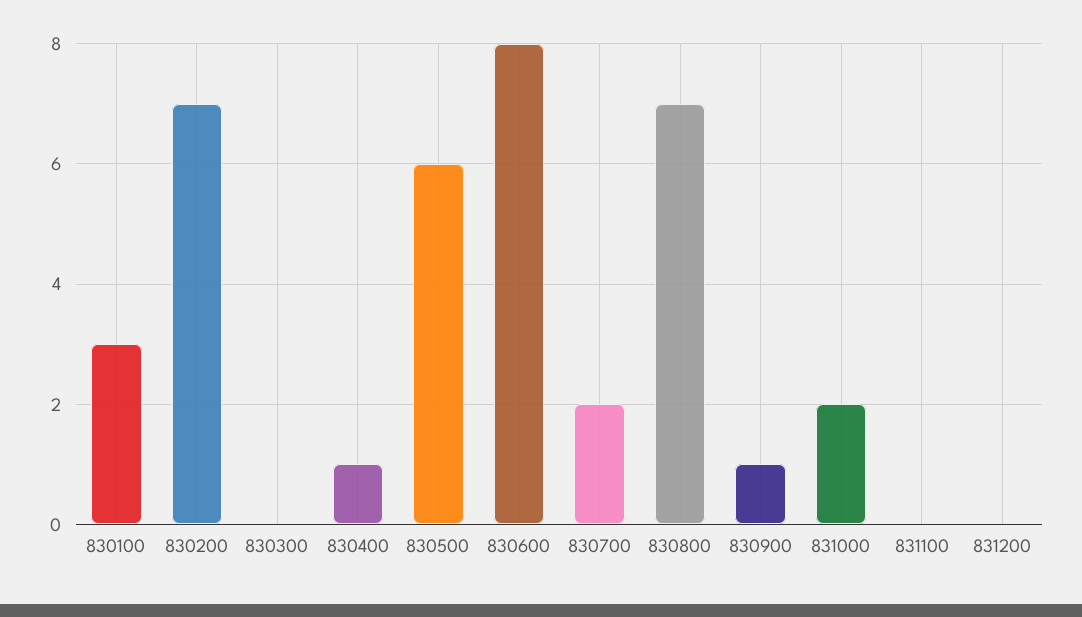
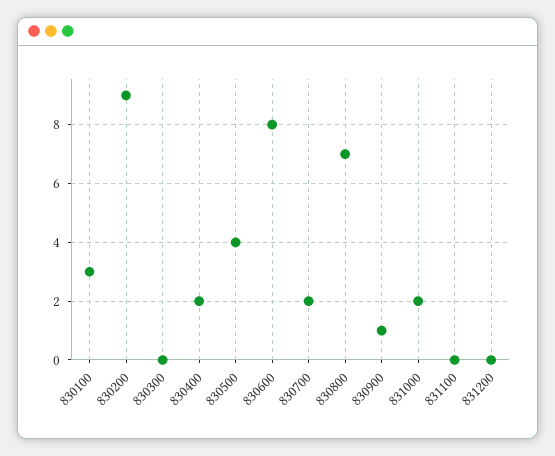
  {
    "830100": 3,
-   "830200": 7,
+   "830200": 9,
    "830300": 0,
-   "830400": 1,
+   "830400": 2,
-   "830500": 6,
+   "830500": 4,
    "830600": 8,
    "830700": 2,
    "830800": 7,
    "830900": 1,
    "831000": 2,
    "831100": 0,
    "831200": 0
  }

